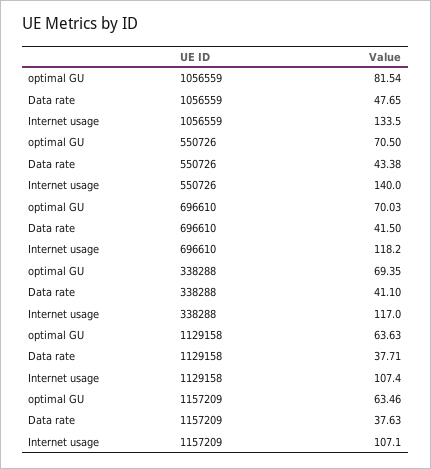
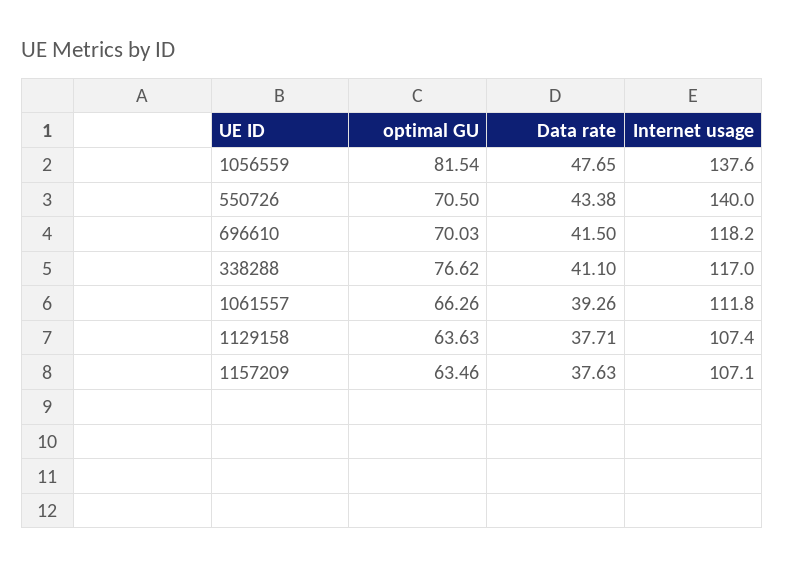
  {
    "optimal GU": {
      "1056559": 81.54,
      "550726": 70.5,
      "696610": 70.03,
-     "338288": 69.35,
+     "338288": 76.62,
      "1129158": 63.63,
-     "1157209": 63.46
+     "1157209": 63.46,
+     "1061557": 66.26
    },
    "Data rate": {
      "1056559": 47.65,
      "550726": 43.38,
      "696610": 41.5,
      "338288": 41.1,
      "1129158": 37.71,
-     "1157209": 37.63
+     "1157209": 37.63,
+     "1061557": 39.26
    },
    "Internet usage": {
-     "1056559": 133.5,
+     "1056559": 137.6,
      "550726": 140,
      "696610": 118.2,
      "338288": 117,
      "1129158": 107.4,
-     "1157209": 107.1
+     "1157209": 107.1,
+     "1061557": 111.8
    }
  }

